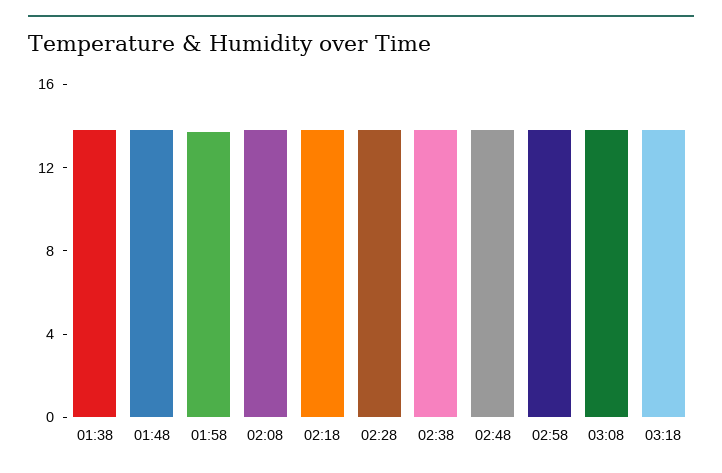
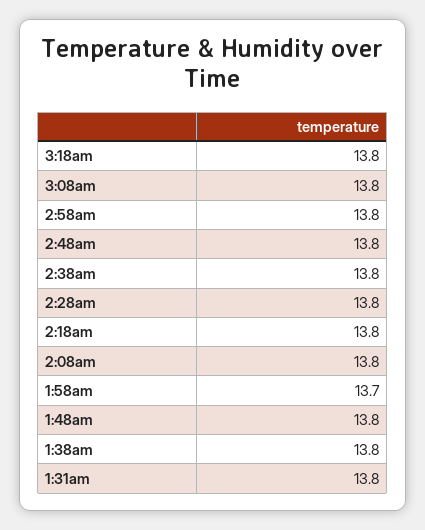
  {
    "01:38": 13.8,
    "01:48": 13.8,
    "01:58": 13.7,
    "02:08": 13.8,
    "02:18": 13.8,
    "02:28": 13.8,
    "02:38": 13.8,
    "02:48": 13.8,
    "02:58": 13.8,
    "03:08": 13.8,
-   "03:18": 13.8
+   "03:18": 13.8,
+   "1:31am": 13.8
  }

